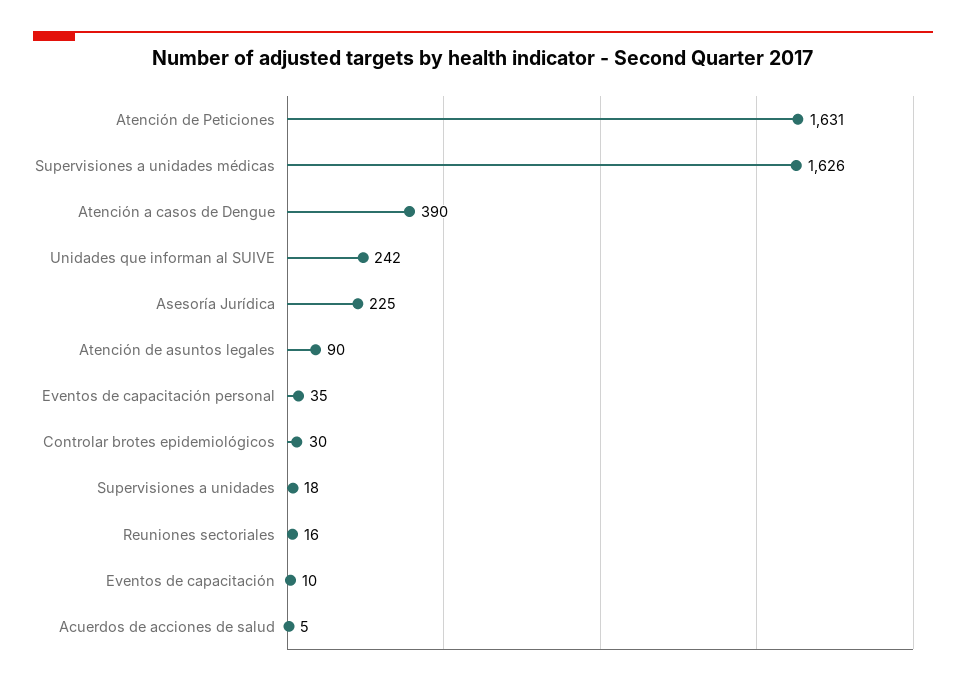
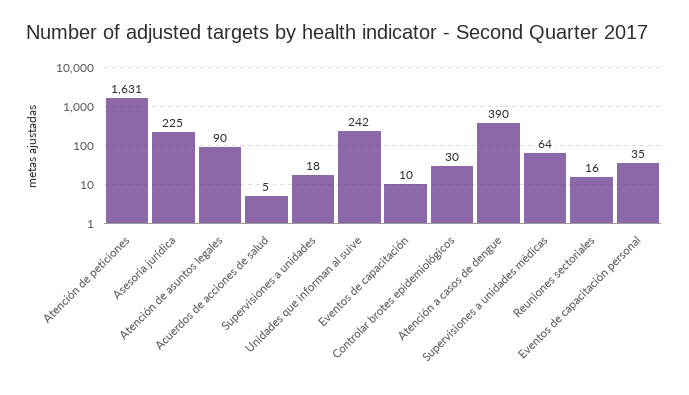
  {
    "Atención de Peticiones": 1631,
-   "Supervisiones a unidades médicas": 1626,
+   "Supervisiones a unidades médicas": 64,
    "Atención a casos de Dengue": 390,
    "Unidades que informan al SUIVE": 242,
    "Asesoría Jurídica": 225,
    "Atención de asuntos legales": 90,
    "Eventos de capacitación personal": 35,
    "Controlar brotes epidemiológicos": 30,
    "Supervisiones a unidades": 18,
    "Reuniones sectoriales": 16,
    "Eventos de capacitación": 10,
    "Acuerdos de acciones de salud": 5
  }

